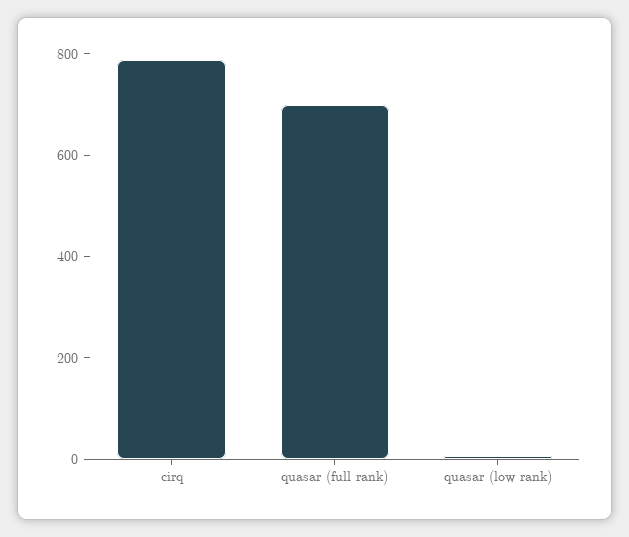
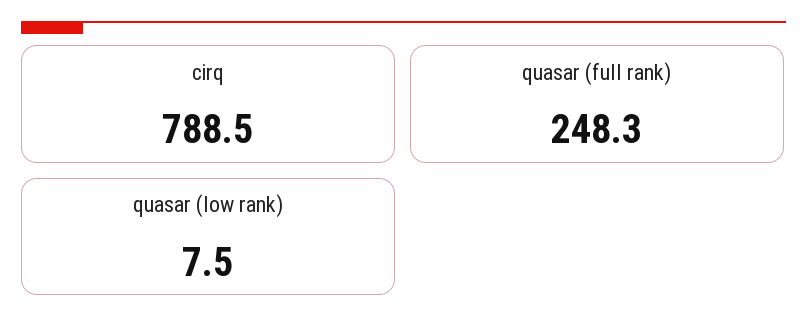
  {
    "cirq": 788.5,
-   "quasar (full rank)": 700,
+   "quasar (full rank)": 248.3,
    "quasar (low rank)": 7.5
  }

